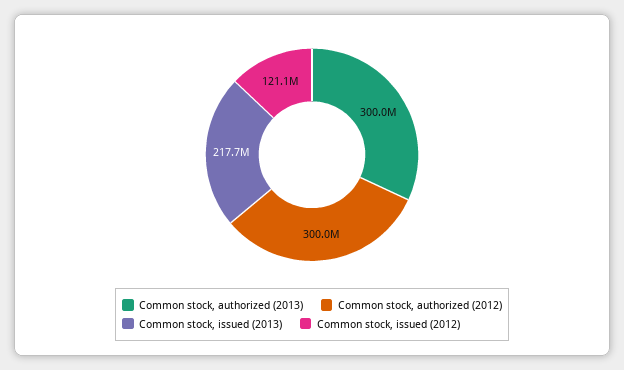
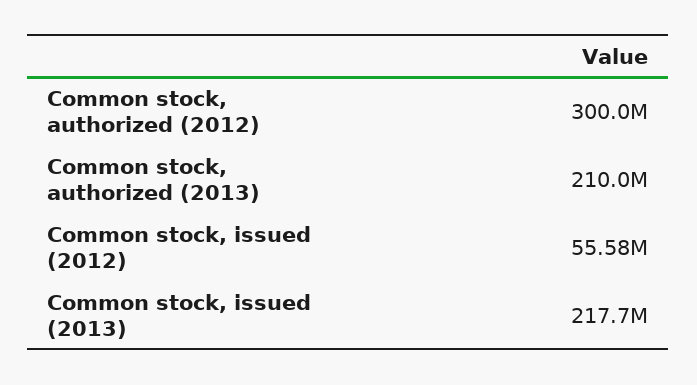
  {
-   "Common stock, authorized (2013)": 300000000,
+   "Common stock, authorized (2013)": 210000000,
    "Common stock, authorized (2012)": 300000000,
    "Common stock, issued (2013)": 217700000,
-   "Common stock, issued (2012)": 121100000
+   "Common stock, issued (2012)": 55580000
  }

